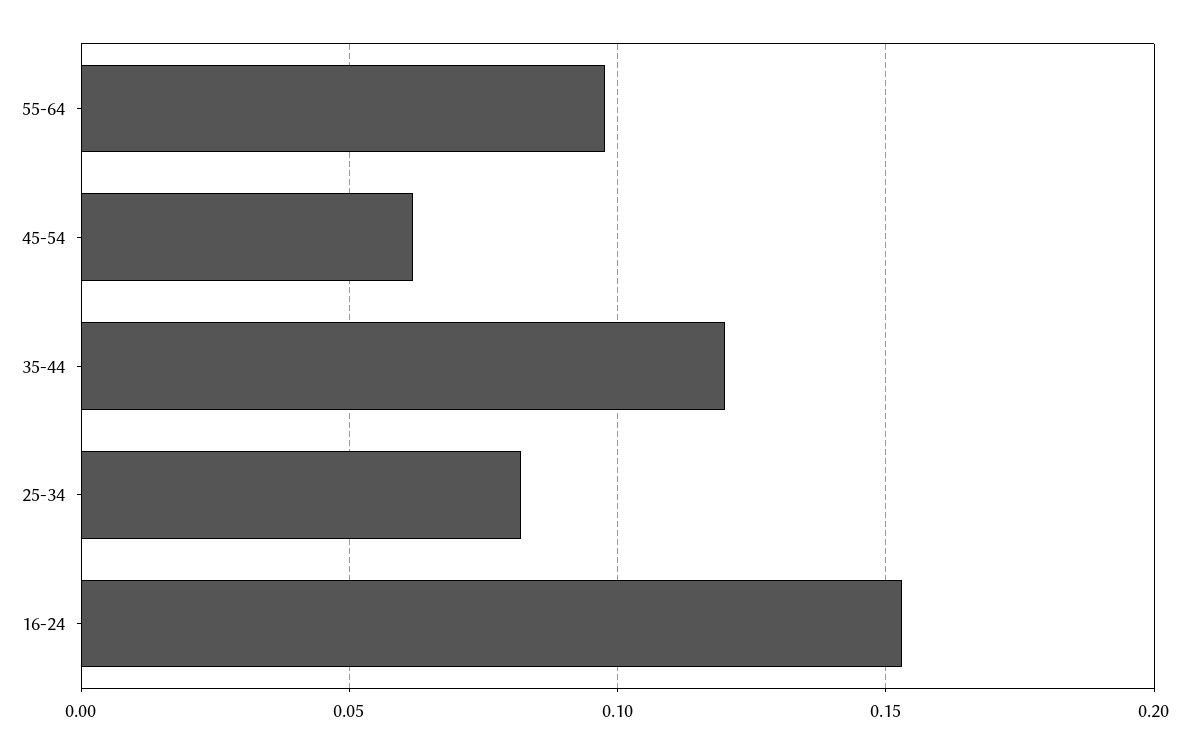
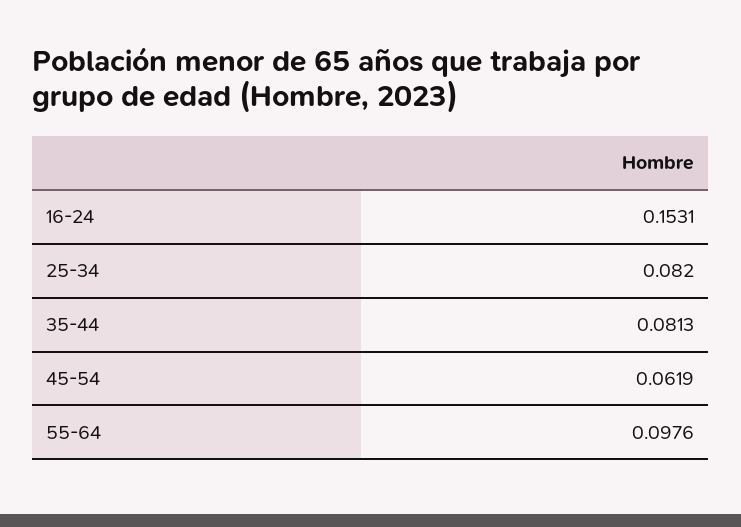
  {
    "55-64": 0.0976,
    "45-54": 0.0619,
-   "35-44": 0.12,
+   "35-44": 0.0813,
    "25-34": 0.082,
    "16-24": 0.1531
  }

